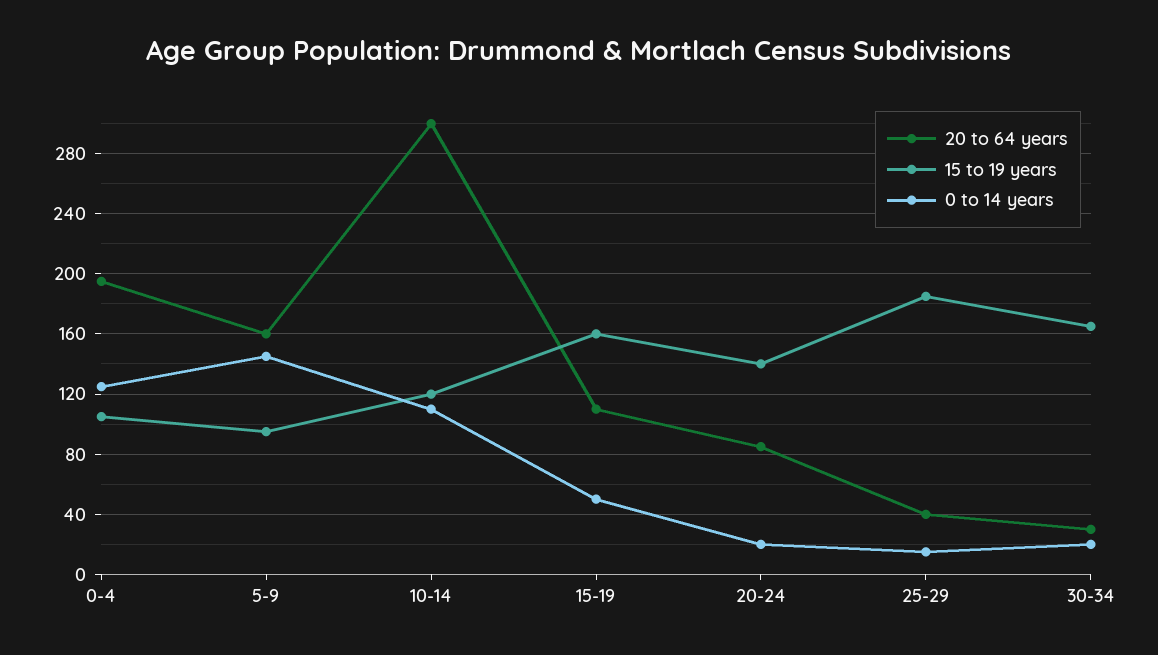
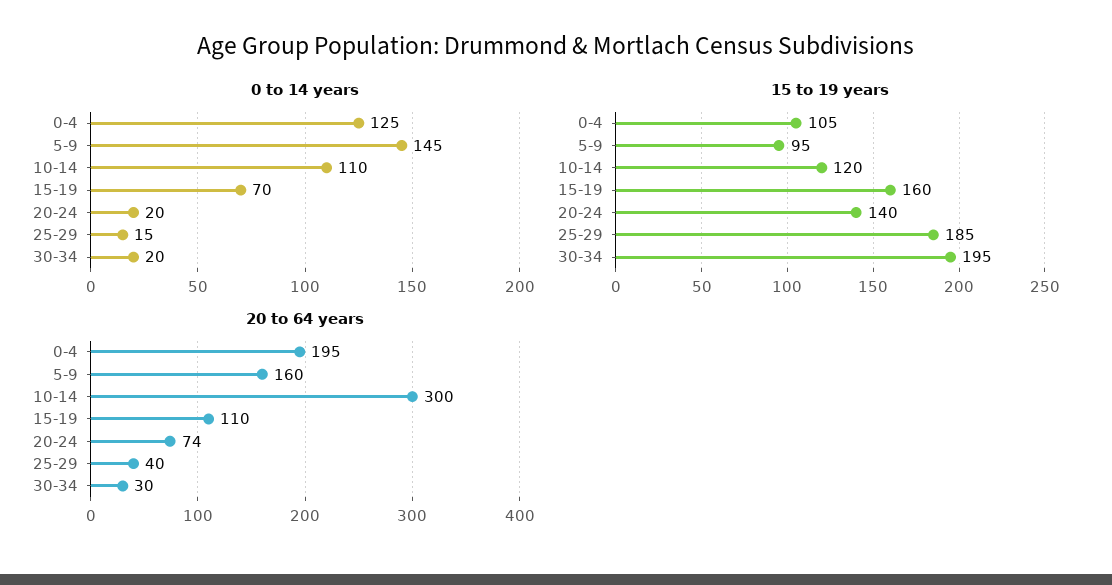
  {
    "20 to 64 years": {
      "0-4": 195,
      "5-9": 160,
      "10-14": 300,
      "15-19": 110,
-     "20-24": 85,
+     "20-24": 74,
      "25-29": 40,
      "30-34": 30
    },
    "15 to 19 years": {
      "0-4": 105,
      "5-9": 95,
      "10-14": 120,
      "15-19": 160,
      "20-24": 140,
      "25-29": 185,
-     "30-34": 165
+     "30-34": 195
    },
    "0 to 14 years": {
      "0-4": 125,
      "5-9": 145,
      "10-14": 110,
-     "15-19": 50,
+     "15-19": 70,
      "20-24": 20,
      "25-29": 15,
      "30-34": 20
    }
  }

